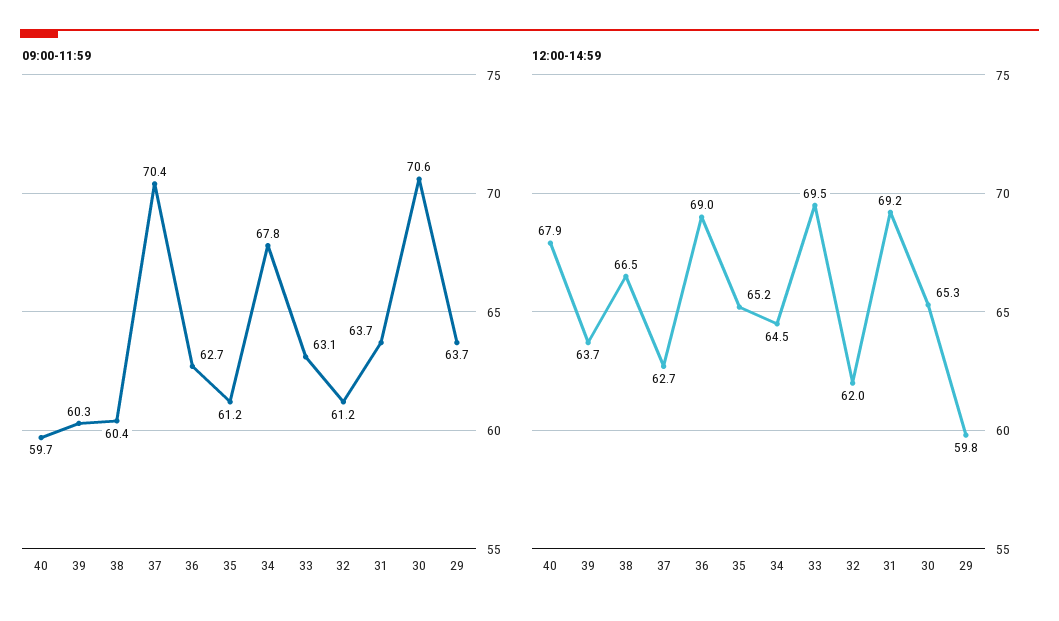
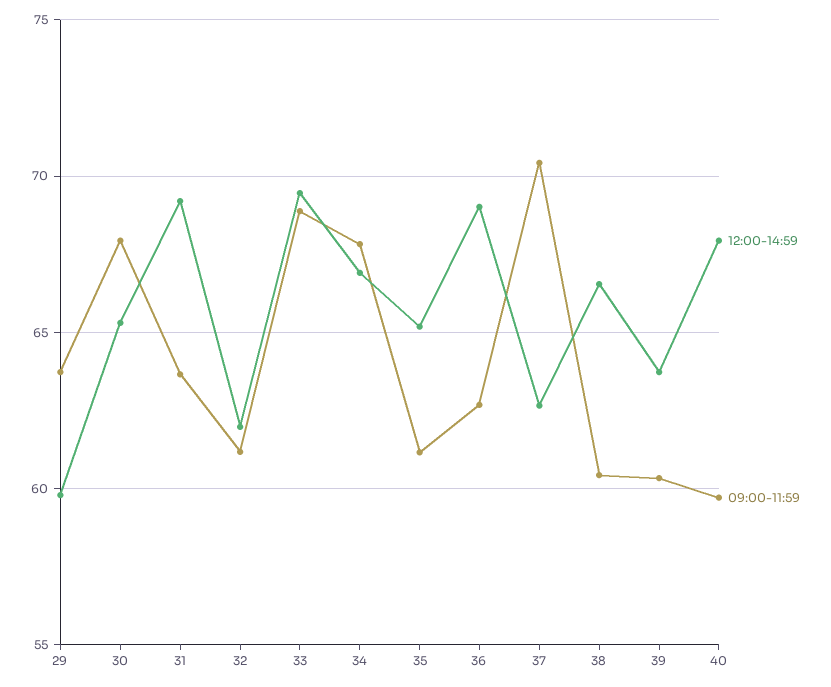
  {
    "09:00-11:59": {
      "40": 59.7,
      "39": 60.3,
      "38": 60.4,
      "37": 70.4,
      "36": 62.7,
      "35": 61.2,
      "34": 67.8,
-     "33": 63.1,
+     "33": 69,
      "32": 61.2,
      "31": 63.7,
-     "30": 70.6,
+     "30": 68,
      "29": 63.7
    },
    "12:00-14:59": {
      "40": 67.9,
      "39": 63.7,
      "38": 66.5,
      "37": 62.7,
      "36": 69,
      "35": 65.2,
-     "34": 64.5,
+     "34": 67,
      "33": 69.5,
      "32": 62,
      "31": 69.2,
      "30": 65.3,
      "29": 59.8
    }
  }

